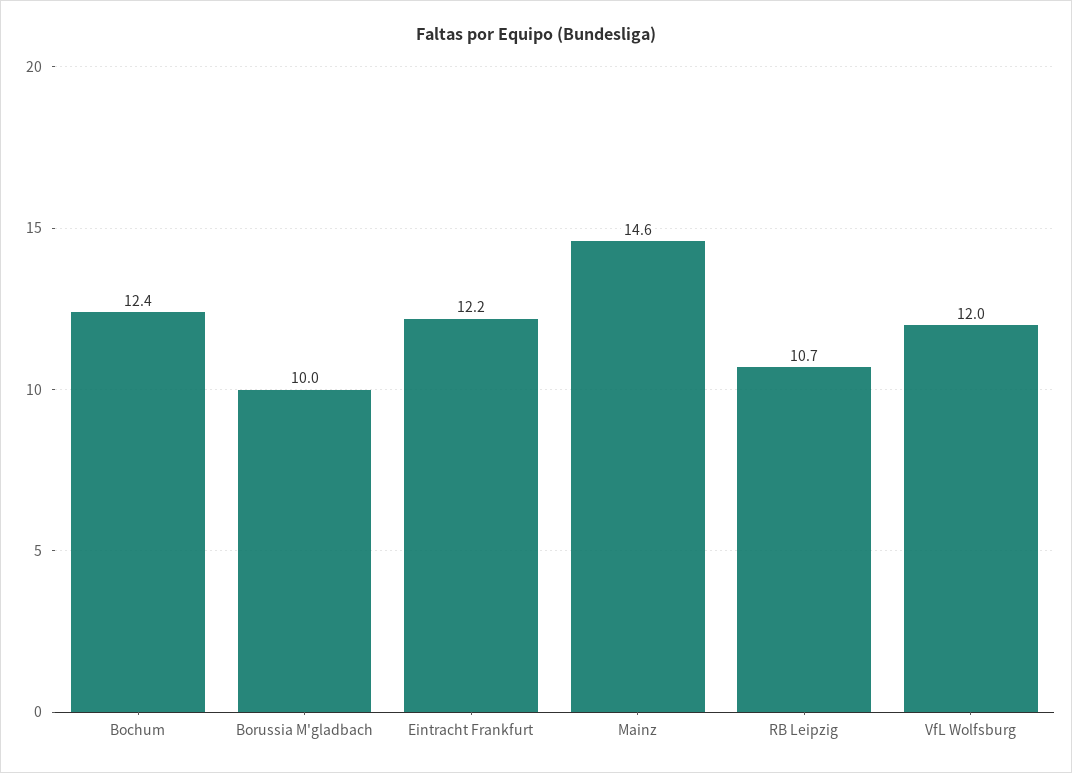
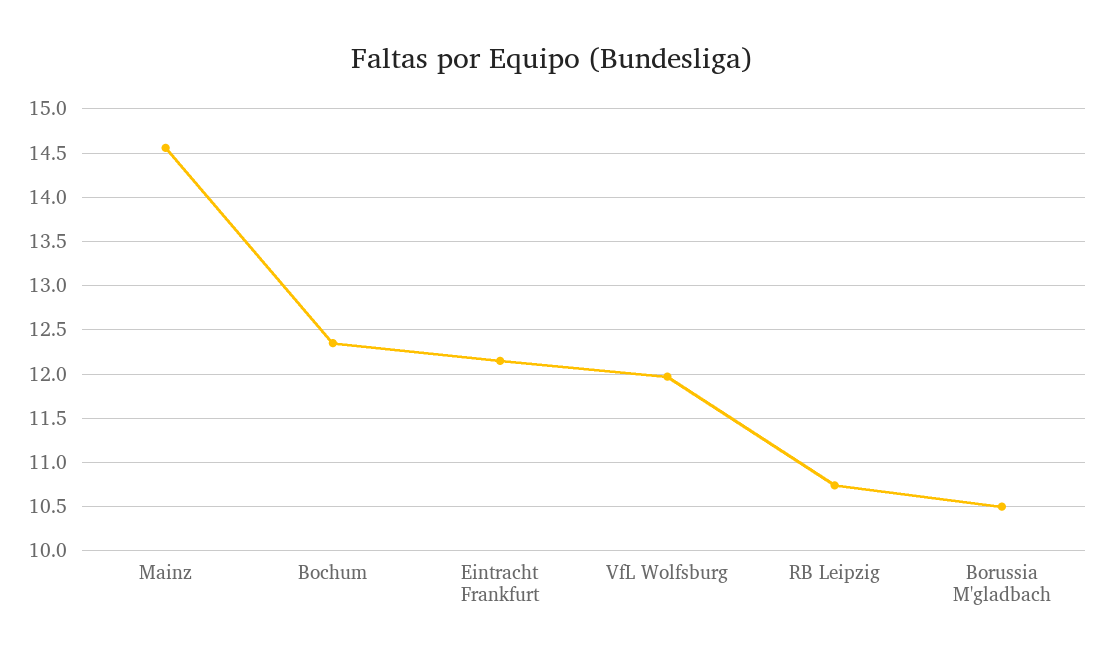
  {
    "Bochum": 12.4,
-   "Borussia M'gladbach": 10,
+   "Borussia M'gladbach": 10.5,
    "Eintracht Frankfurt": 12.2,
    "Mainz": 14.6,
    "RB Leipzig": 10.7,
    "VfL Wolfsburg": 12
  }

